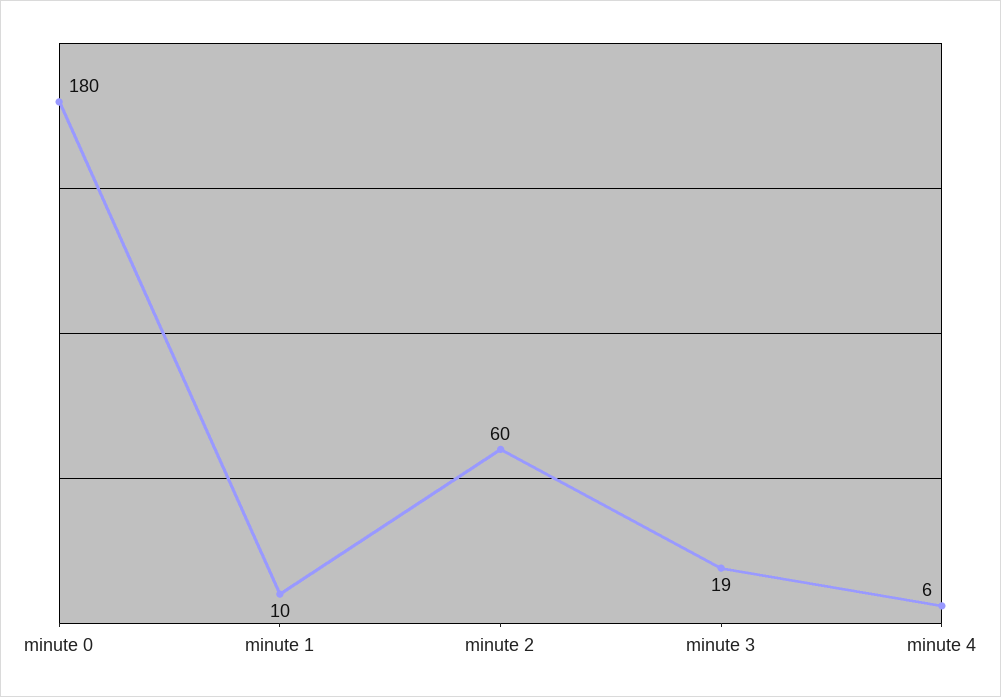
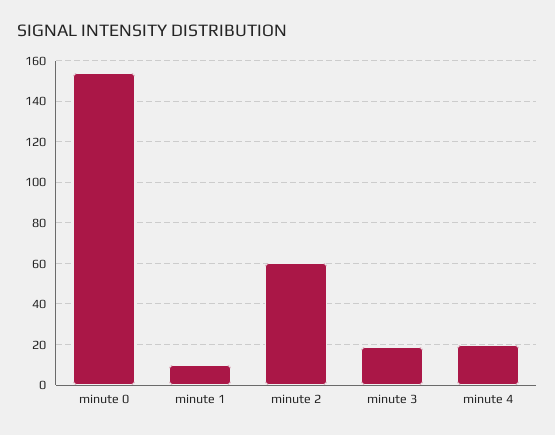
  {
-   "minute 0": 180,
+   "minute 0": 155,
    "minute 1": 10,
    "minute 2": 60,
    "minute 3": 19,
-   "minute 4": 6
+   "minute 4": 20
  }

